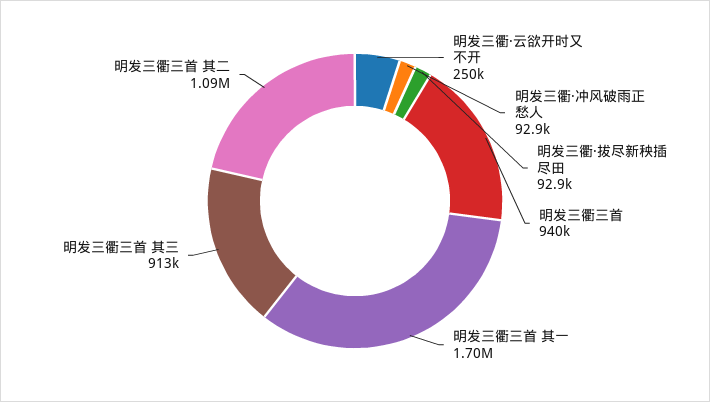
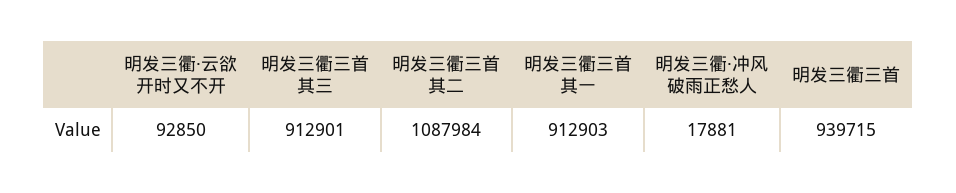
  {
-   "明发三衢·云欲开时又不开": 250000,
+   "明发三衢·云欲开时又不开": 92850,
-   "明发三衢·冲风破雨正愁人": 92900,
+   "明发三衢·冲风破雨正愁人": 17881,
-   "明发三衢·拔尽新秧插尽田": 92900,
    "明发三衢三首": 939715,
-   "明发三衢三首 其一": 1700000,
+   "明发三衢三首 其一": 912903,
    "明发三衢三首 其三": 912901,
    "明发三衢三首 其二": 1087984
  }

